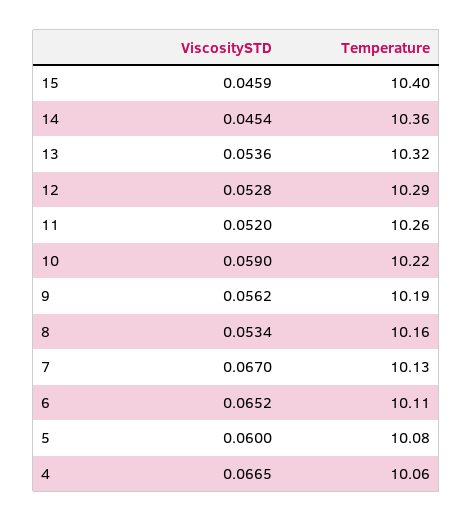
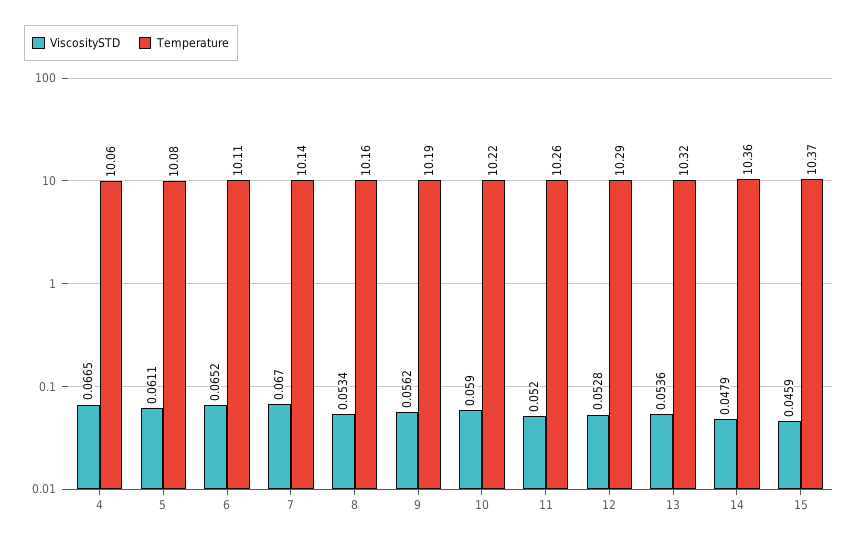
  {
    "ViscositySTD": {
      "15": 0.0459,
-     "14": 0.0454,
+     "14": 0.0479,
      "13": 0.0536,
      "12": 0.0528,
      "11": 0.052,
      "10": 0.059,
      "9": 0.0562,
      "8": 0.0534,
      "7": 0.067,
      "6": 0.0652,
-     "5": 0.06,
+     "5": 0.0611,
      "4": 0.0665
    },
    "Temperature": {
-     "15": 10.4,
+     "15": 10.37,
      "14": 10.36,
      "13": 10.32,
      "12": 10.29,
      "11": 10.26,
      "10": 10.22,
      "9": 10.19,
      "8": 10.16,
-     "7": 10.13,
+     "7": 10.14,
      "6": 10.11,
      "5": 10.08,
      "4": 10.06
    }
  }

